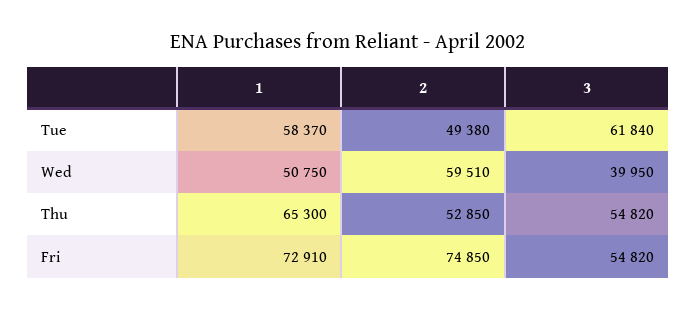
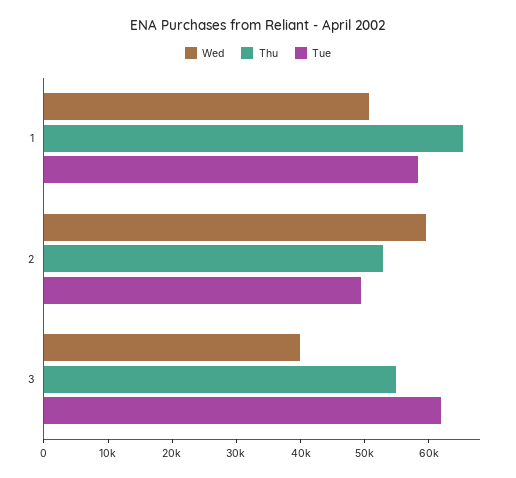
  {
    "Tue": {
      "1": 58370,
      "2": 49380,
      "3": 61840
    },
    "Wed": {
      "1": 50750,
      "2": 59510,
      "3": 39950
    },
    "Thu": {
      "1": 65300,
      "2": 52850,
      "3": 54820
-   },
+   }
-   "Fri": {
-     "1": 72910,
-     "2": 74850,
-     "3": 54820
-   }
  }

